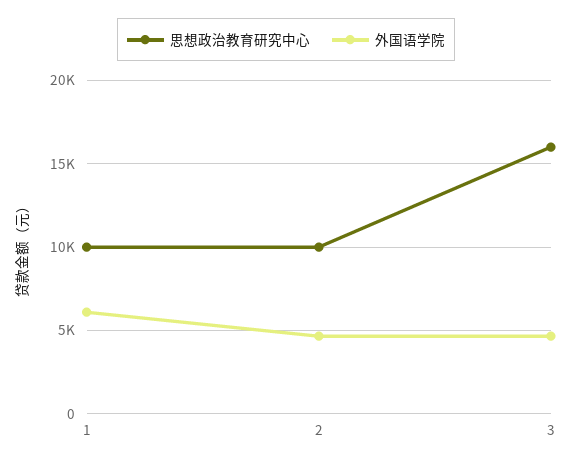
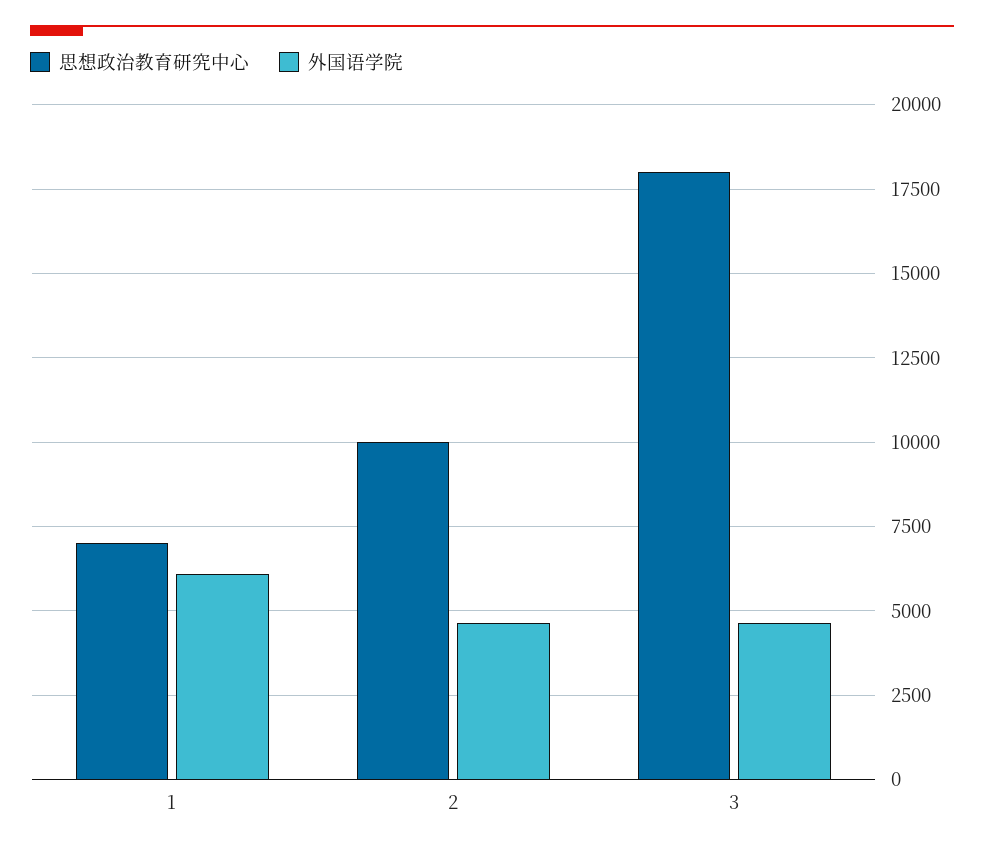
  {
    "思想政治教育研究中心": {
-     "1": 10000,
+     "1": 7000,
      "2": 10000,
-     "3": 16000
+     "3": 18000
    },
    "外国语学院": {
      "1": 6000,
      "2": 4750,
      "3": 4750
    }
  }

